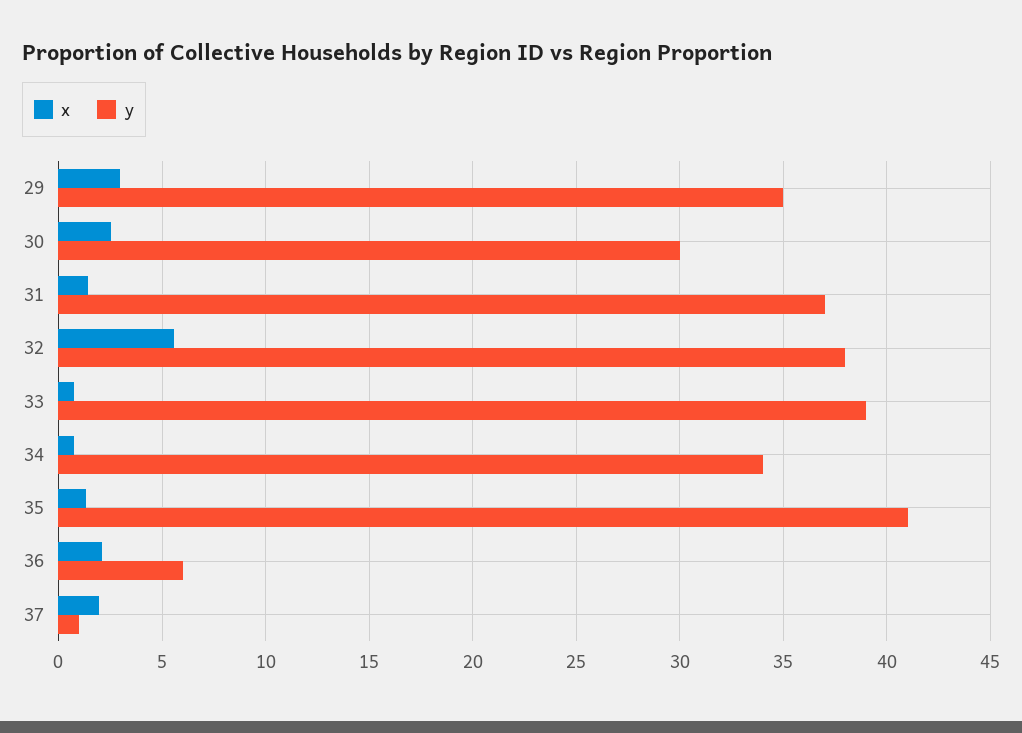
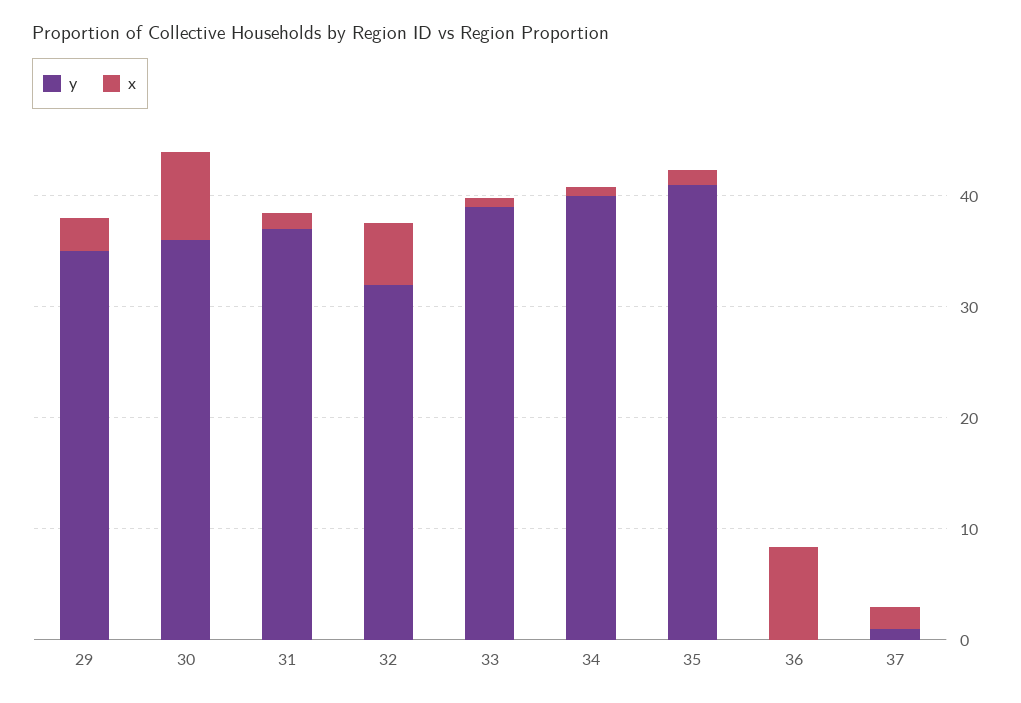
  {
    "x": {
      "29": 3,
-     "30": 2.5,
+     "30": 8,
      "31": 1.5,
      "32": 5.5,
      "33": 1,
      "34": 1,
      "35": 1.5,
-     "36": 2,
+     "36": 8,
      "37": 2
    },
    "y": {
      "29": 35,
-     "30": 30,
+     "30": 36,
      "31": 37,
-     "32": 38,
+     "32": 32,
      "33": 39,
-     "34": 34,
+     "34": 40,
      "35": 41,
-     "36": 6,
+     "36": 0,
      "37": 1
    }
  }

